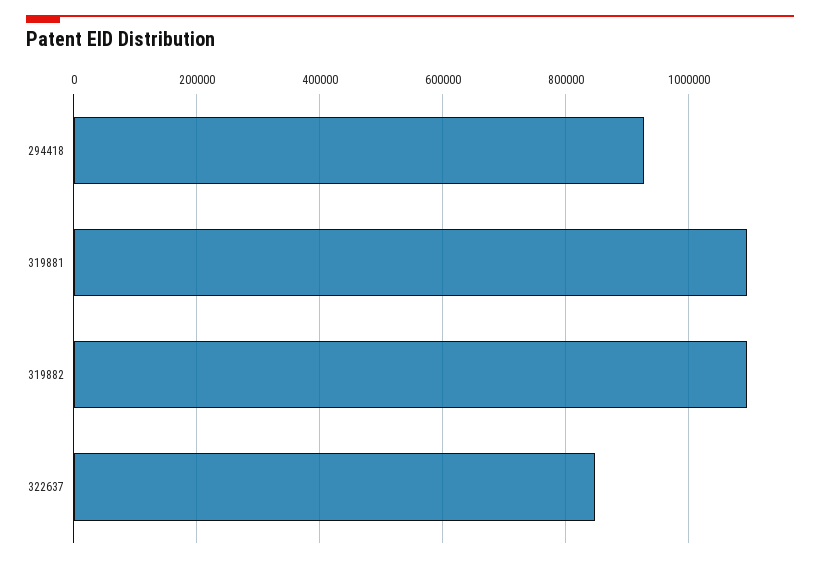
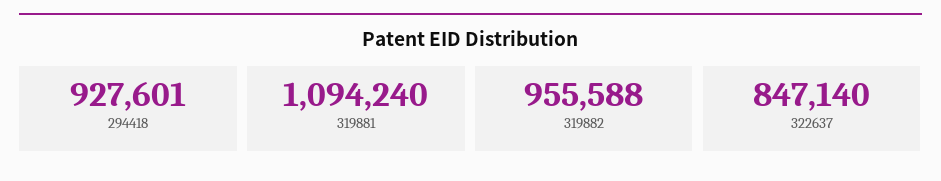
  {
    "294418": 927601,
    "319881": 1094240,
-   "319882": 1100000,
+   "319882": 955588,
    "322637": 847140
  }

